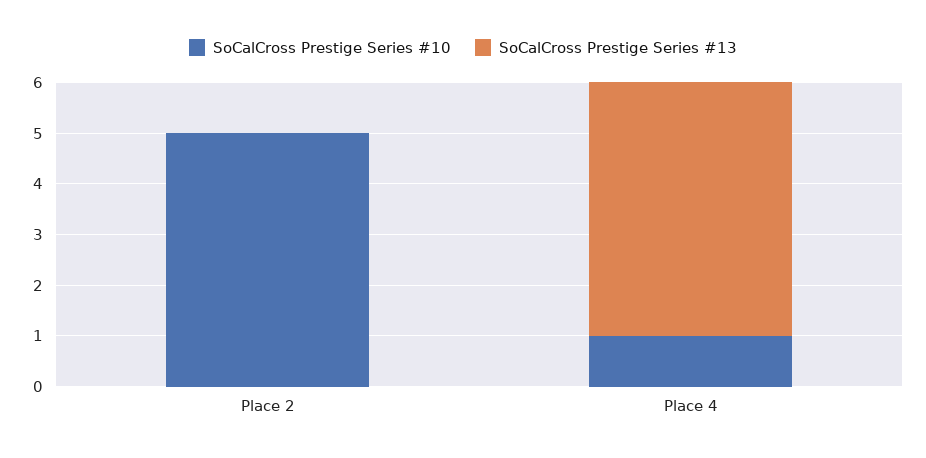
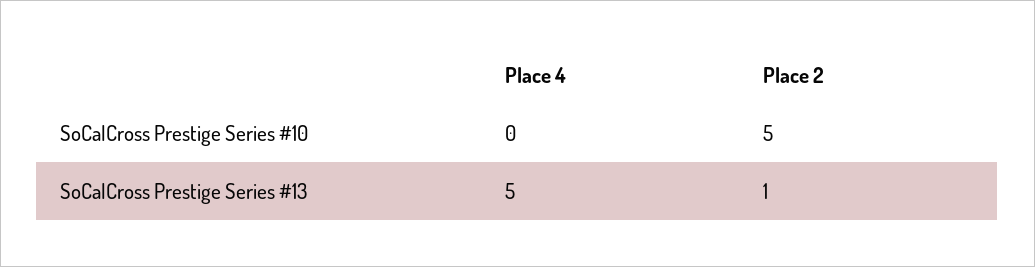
  {
    "SoCalCross Prestige Series #10": {
      "Place 2": 5,
-     "Place 4": 1
+     "Place 4": 0
    },
    "SoCalCross Prestige Series #13": {
-     "Place 2": 0,
+     "Place 2": 1,
      "Place 4": 5
    }
  }

